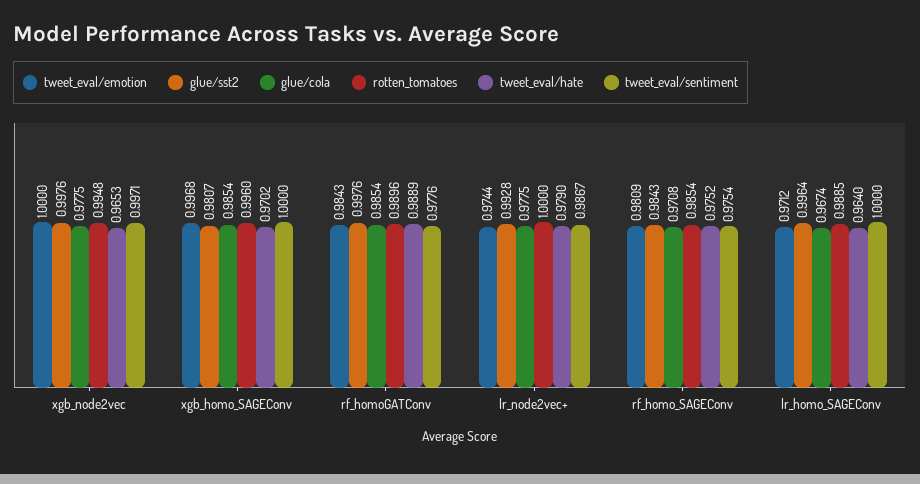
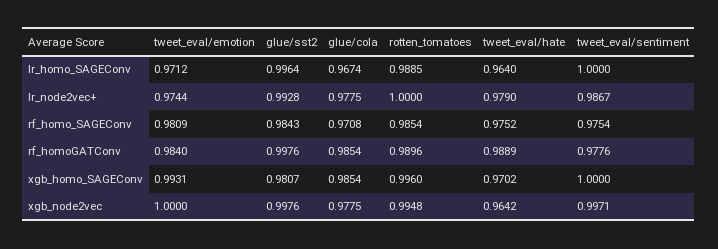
  {
    "tweet_eval/emotion": {
      "xgb_node2vec": 1,
-     "xgb_homo_SAGEConv": 0.9968,
+     "xgb_homo_SAGEConv": 0.9931,
-     "rf_homoGATConv": 0.9843,
+     "rf_homoGATConv": 0.984,
      "lr_node2vec+": 0.9744,
      "rf_homo_SAGEConv": 0.9809,
      "lr_homo_SAGEConv": 0.9712
    },
    "glue/sst2": {
      "xgb_node2vec": 0.9976,
      "xgb_homo_SAGEConv": 0.9807,
      "rf_homoGATConv": 0.9976,
      "lr_node2vec+": 0.9928,
      "rf_homo_SAGEConv": 0.9843,
      "lr_homo_SAGEConv": 0.9964
    },
    "glue/cola": {
      "xgb_node2vec": 0.9775,
      "xgb_homo_SAGEConv": 0.9854,
      "rf_homoGATConv": 0.9854,
      "lr_node2vec+": 0.9775,
      "rf_homo_SAGEConv": 0.9708,
      "lr_homo_SAGEConv": 0.9674
    },
    "rotten_tomatoes": {
      "xgb_node2vec": 0.9948,
      "xgb_homo_SAGEConv": 0.996,
      "rf_homoGATConv": 0.9896,
      "lr_node2vec+": 1,
      "rf_homo_SAGEConv": 0.9854,
      "lr_homo_SAGEConv": 0.9885
    },
    "tweet_eval/hate": {
-     "xgb_node2vec": 0.9653,
+     "xgb_node2vec": 0.9642,
      "xgb_homo_SAGEConv": 0.9702,
      "rf_homoGATConv": 0.9889,
      "lr_node2vec+": 0.979,
      "rf_homo_SAGEConv": 0.9752,
      "lr_homo_SAGEConv": 0.964
    },
    "tweet_eval/sentiment": {
      "xgb_node2vec": 0.9971,
      "xgb_homo_SAGEConv": 1,
      "rf_homoGATConv": 0.9776,
      "lr_node2vec+": 0.9867,
      "rf_homo_SAGEConv": 0.9754,
      "lr_homo_SAGEConv": 1
    }
  }

